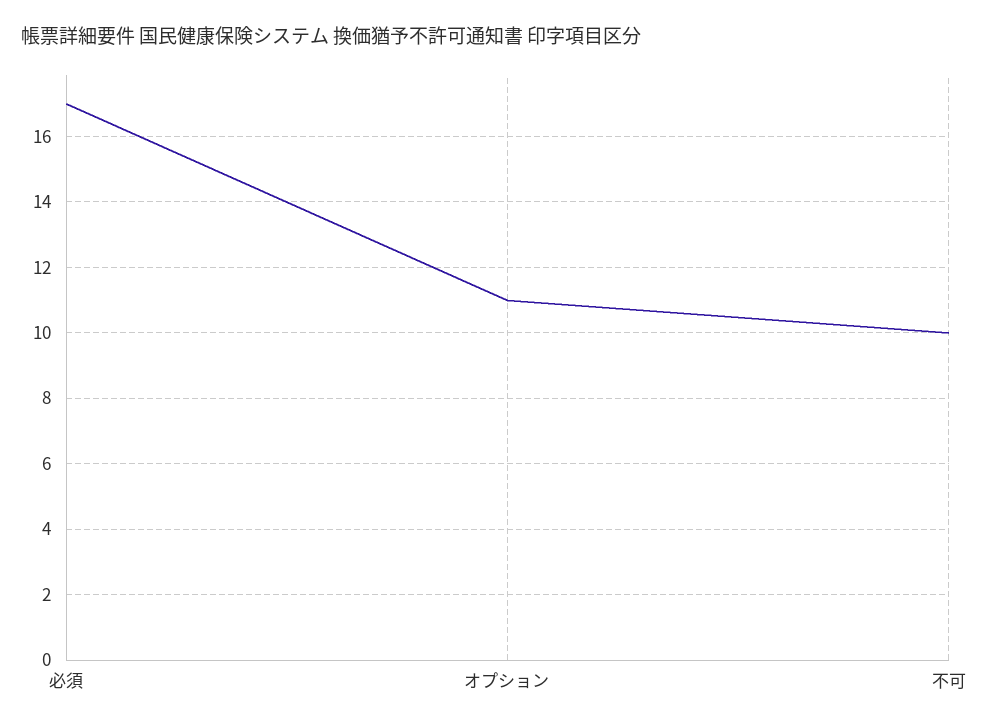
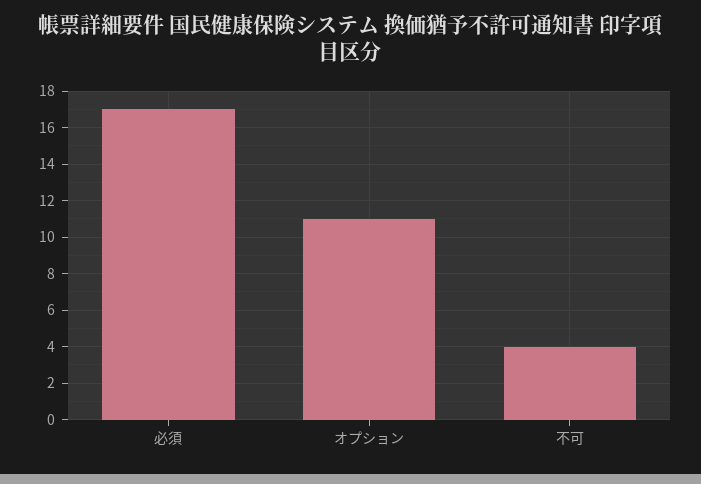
  {
    "必須": 17,
    "オプション": 11,
-   "不可": 10
+   "不可": 4
  }

